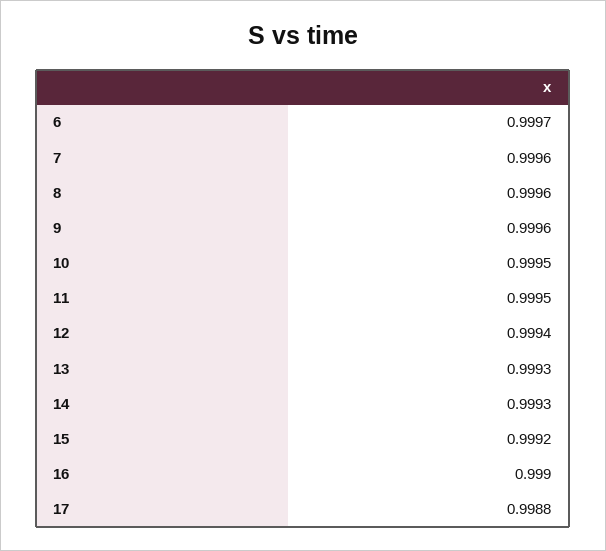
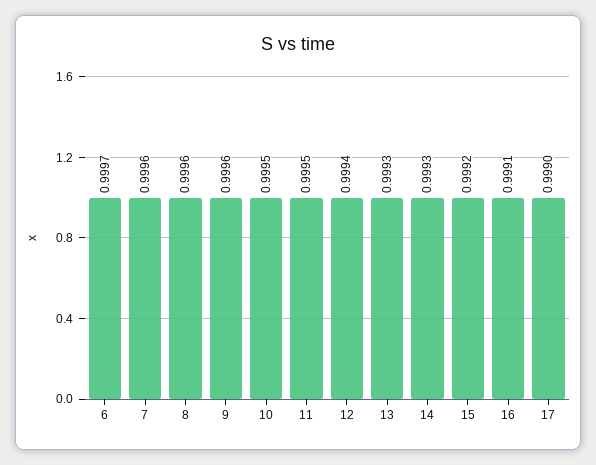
  {
    "6": 0.9997,
    "7": 0.9996,
    "8": 0.9996,
    "9": 0.9996,
    "10": 0.9995,
    "11": 0.9995,
    "12": 0.9994,
    "13": 0.9993,
    "14": 0.9993,
    "15": 0.9992,
-   "16": 0.999,
+   "16": 0.9991,
-   "17": 0.9988
+   "17": 0.999
  }

